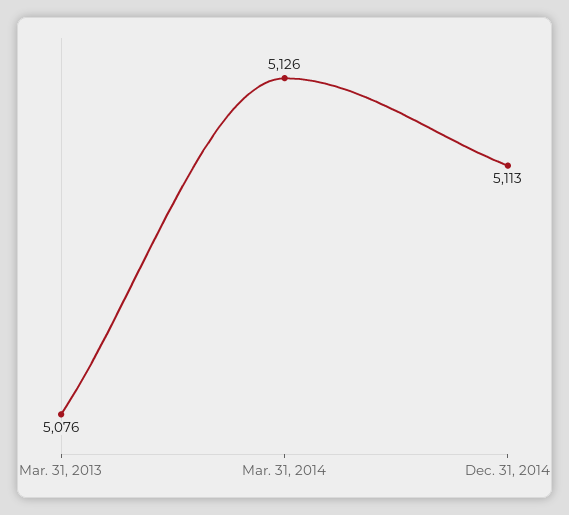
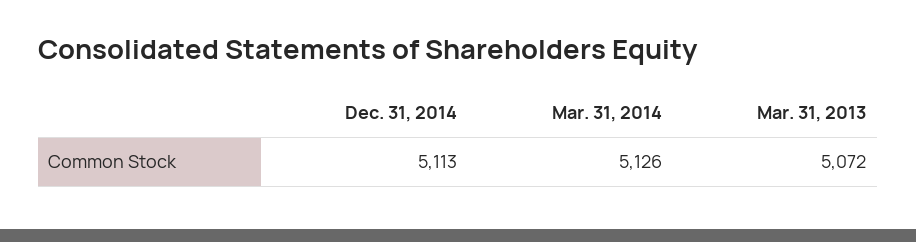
  {
-   "Mar. 31, 2013": 5076,
+   "Mar. 31, 2013": 5072,
    "Mar. 31, 2014": 5126,
    "Dec. 31, 2014": 5113
  }

